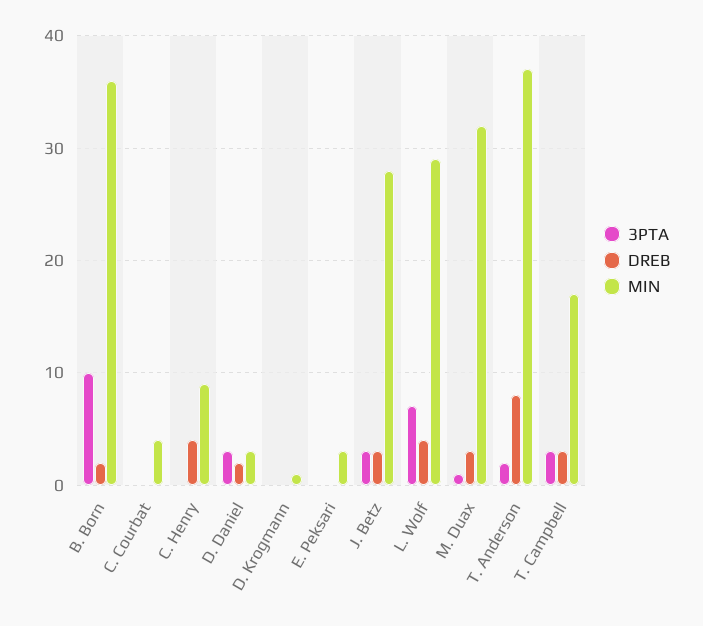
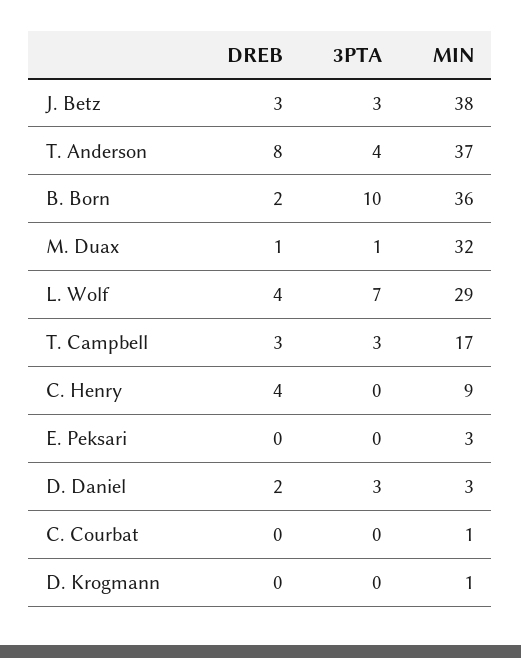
  {
    "3PTA": {
      "B. Born": 10,
      "C. Courbat": 0,
      "C. Henry": 0,
      "D. Daniel": 3,
      "D. Krogmann": 0,
      "E. Peksari": 0,
      "J. Betz": 3,
      "L. Wolf": 7,
      "M. Duax": 1,
-     "T. Anderson": 2,
+     "T. Anderson": 4,
      "T. Campbell": 3
    },
    "DREB": {
      "B. Born": 2,
      "C. Courbat": 0,
      "C. Henry": 4,
      "D. Daniel": 2,
      "D. Krogmann": 0,
      "E. Peksari": 0,
      "J. Betz": 3,
      "L. Wolf": 4,
-     "M. Duax": 3,
+     "M. Duax": 1,
      "T. Anderson": 8,
      "T. Campbell": 3
    },
    "MIN": {
      "B. Born": 36,
-     "C. Courbat": 4,
+     "C. Courbat": 1,
      "C. Henry": 9,
      "D. Daniel": 3,
      "D. Krogmann": 1,
      "E. Peksari": 3,
-     "J. Betz": 28,
+     "J. Betz": 38,
      "L. Wolf": 29,
      "M. Duax": 32,
      "T. Anderson": 37,
      "T. Campbell": 17
    }
  }

